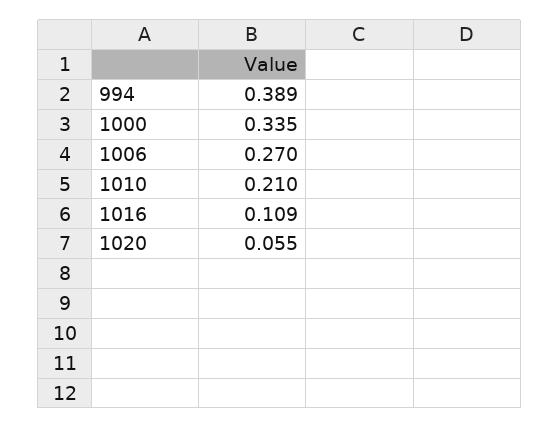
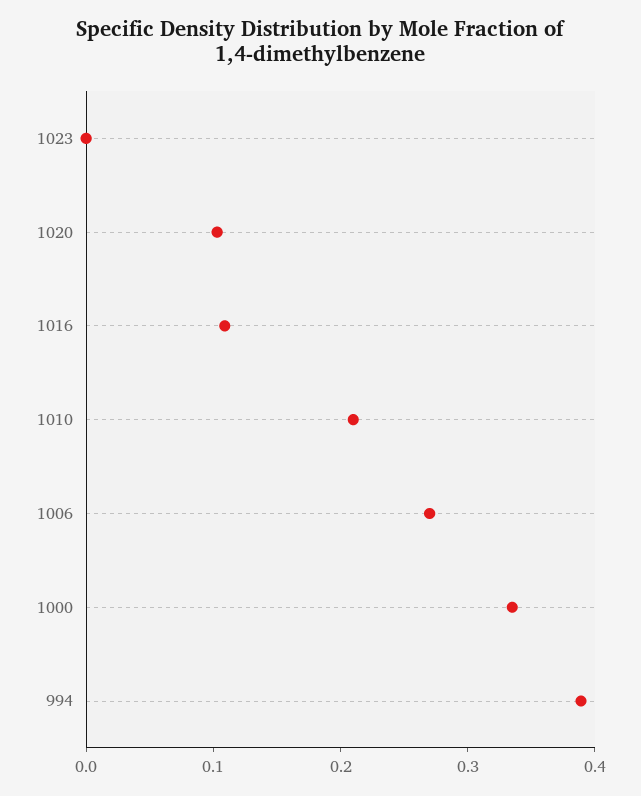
  {
    "994": 0.389,
    "1000": 0.335,
    "1006": 0.27,
    "1010": 0.21,
    "1016": 0.109,
-   "1020": 0.055
+   "1020": 0.1,
+   "1023": 0
  }

